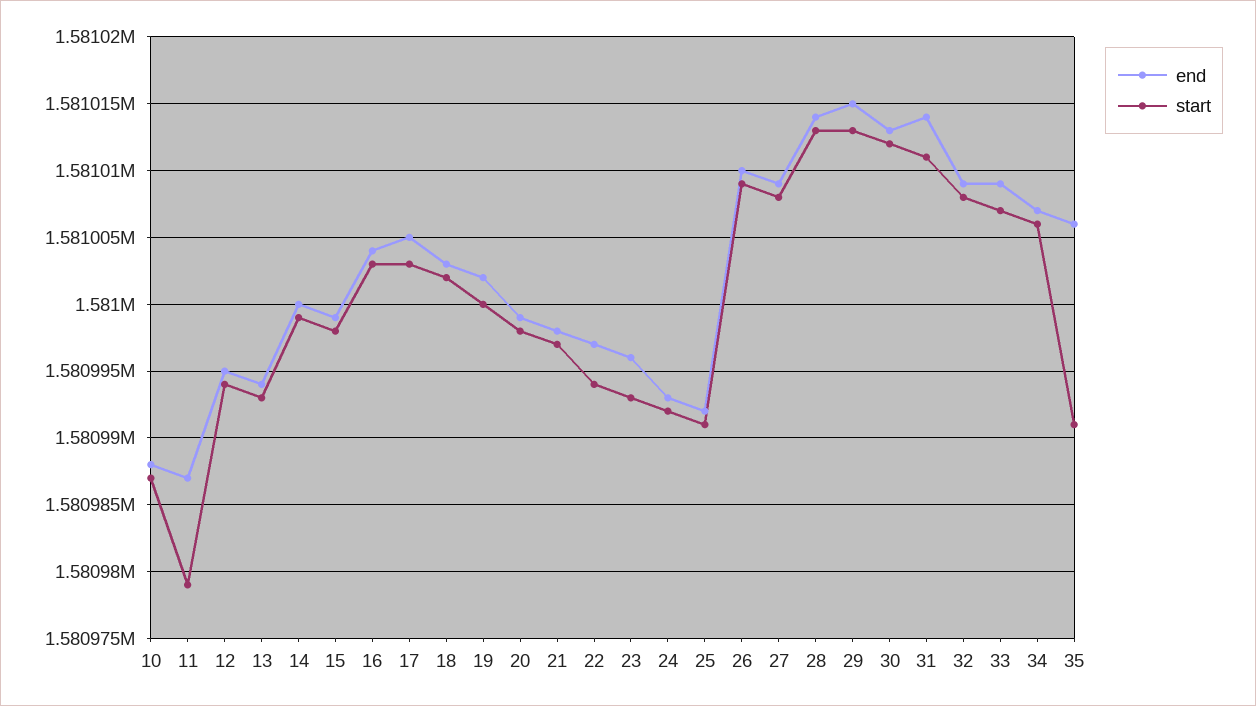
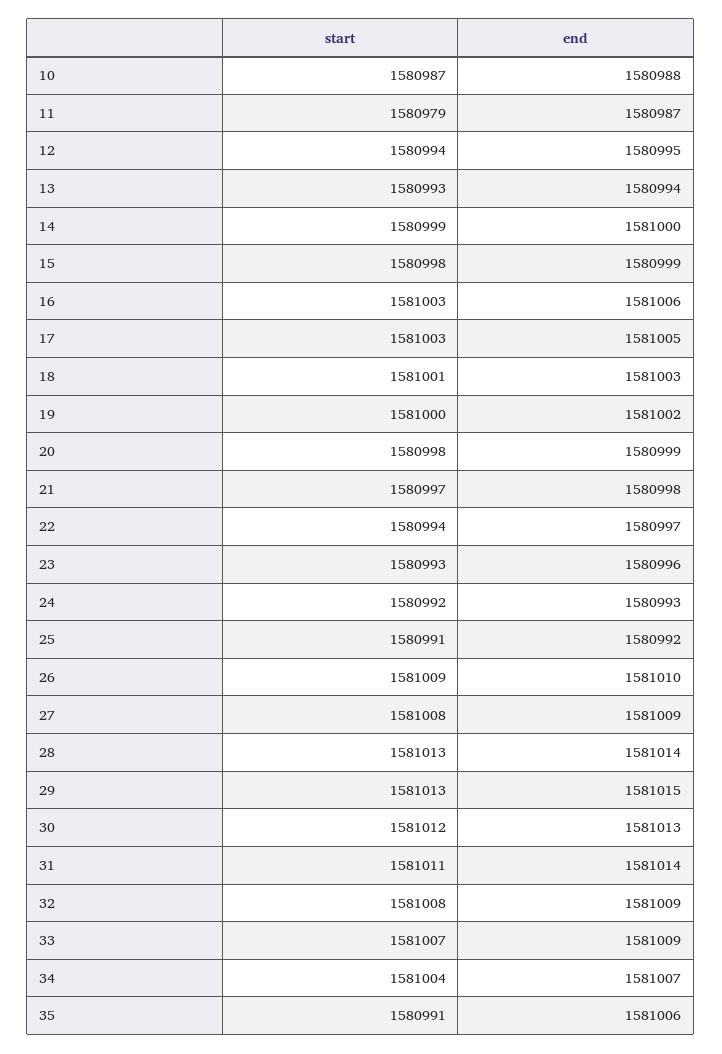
  {
    "end": {
      "10": 1580988,
      "11": 1580987,
      "12": 1580995,
      "13": 1580994,
      "14": 1581000,
      "15": 1580999,
-     "16": 1581004,
+     "16": 1581006,
      "17": 1581005,
      "18": 1581003,
      "19": 1581002,
      "20": 1580999,
      "21": 1580998,
      "22": 1580997,
      "23": 1580996,
      "24": 1580993,
      "25": 1580992,
      "26": 1581010,
      "27": 1581009,
      "28": 1581014,
      "29": 1581015,
      "30": 1581013,
      "31": 1581014,
      "32": 1581009,
      "33": 1581009,
      "34": 1581007,
      "35": 1581006
    },
    "start": {
      "10": 1580987,
      "11": 1580979,
      "12": 1580994,
      "13": 1580993,
      "14": 1580999,
      "15": 1580998,
      "16": 1581003,
      "17": 1581003,
-     "18": 1581002,
+     "18": 1581001,
      "19": 1581000,
      "20": 1580998,
      "21": 1580997,
      "22": 1580994,
      "23": 1580993,
      "24": 1580992,
      "25": 1580991,
      "26": 1581009,
      "27": 1581008,
      "28": 1581013,
      "29": 1581013,
      "30": 1581012,
      "31": 1581011,
      "32": 1581008,
      "33": 1581007,
-     "34": 1581006,
+     "34": 1581004,
      "35": 1580991
    }
  }

